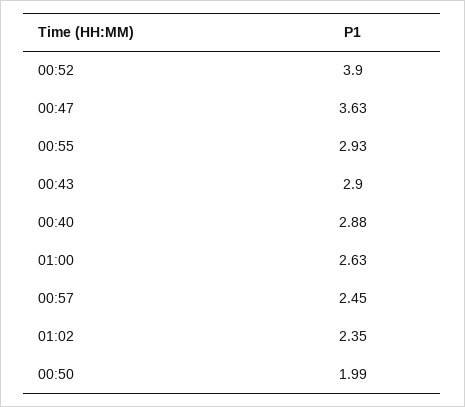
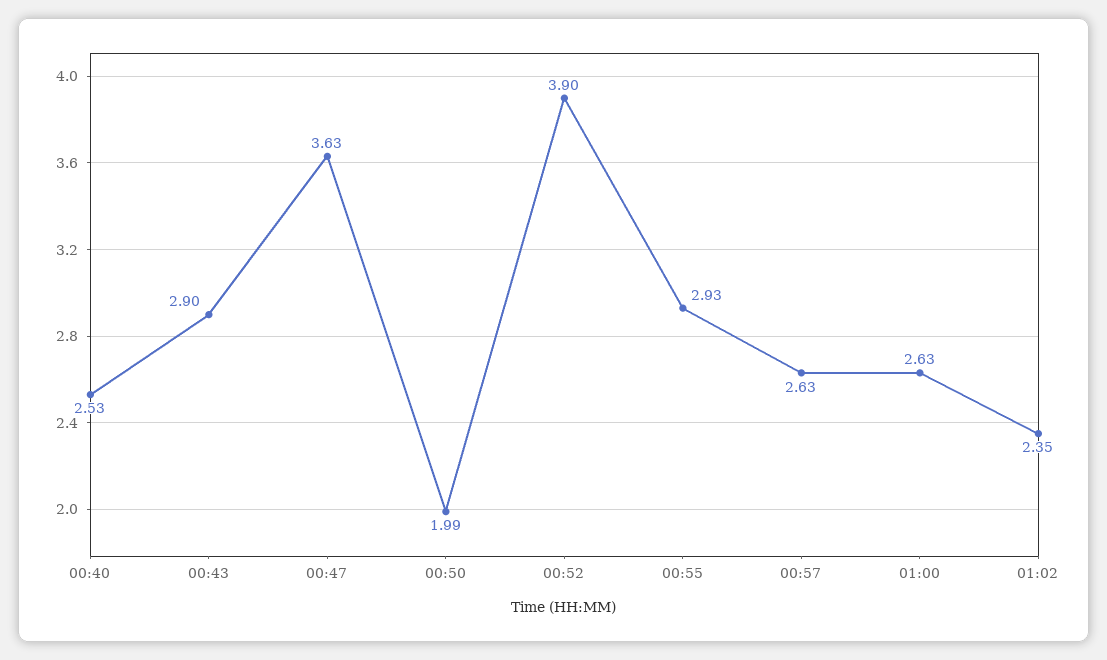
  {
    "00:52": 3.9,
    "00:47": 3.63,
    "00:55": 2.93,
    "00:43": 2.9,
-   "00:40": 2.88,
+   "00:40": 2.53,
    "01:00": 2.63,
-   "00:57": 2.45,
+   "00:57": 2.63,
    "01:02": 2.35,
    "00:50": 1.99
  }

